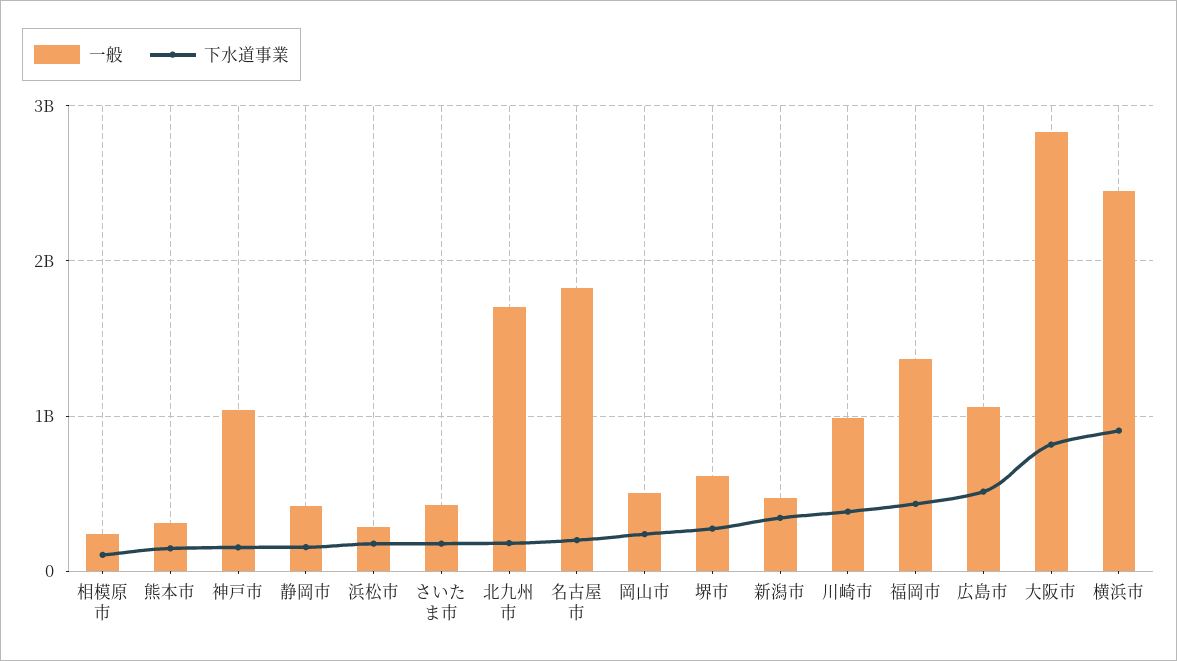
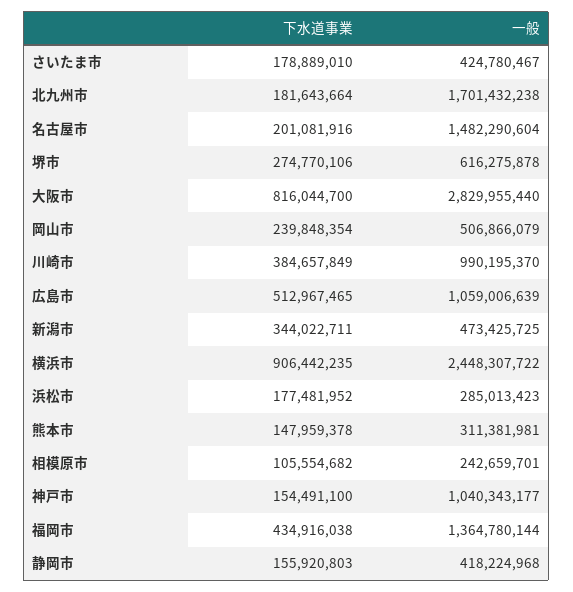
  {
    "一般": {
      "相模原市": 242659701,
      "熊本市": 311381981,
      "神戸市": 1040343177,
      "静岡市": 418224968,
      "浜松市": 285013423,
      "さいたま市": 424780467,
      "北九州市": 1701432238,
-     "名古屋市": 1800000000,
+     "名古屋市": 1482290604,
      "岡山市": 506866079,
      "堺市": 616275878,
      "新潟市": 473425725,
      "川崎市": 990195370,
      "福岡市": 1364780144,
      "広島市": 1059006639,
      "大阪市": 2829955440,
      "横浜市": 2448307722
    },
    "下水道事業": {
      "相模原市": 105554682,
      "熊本市": 147959378,
      "神戸市": 154491100,
      "静岡市": 155920803,
      "浜松市": 177481952,
      "さいたま市": 178889010,
      "北九州市": 181643664,
      "名古屋市": 201081916,
      "岡山市": 239848354,
      "堺市": 274770106,
      "新潟市": 344022711,
      "川崎市": 384657849,
      "福岡市": 434916038,
      "広島市": 512967465,
      "大阪市": 816044700,
      "横浜市": 906442235
    }
  }

